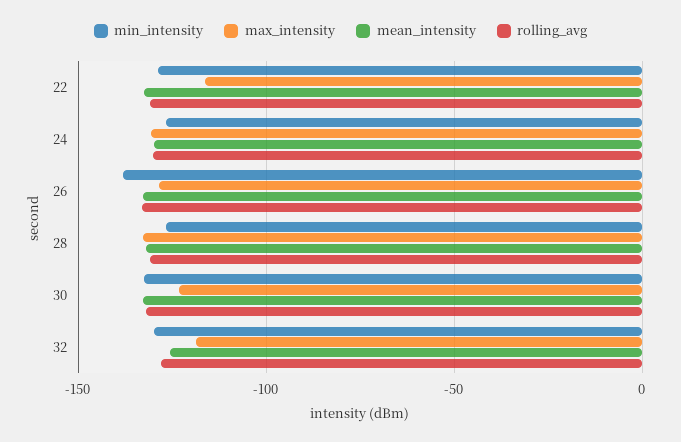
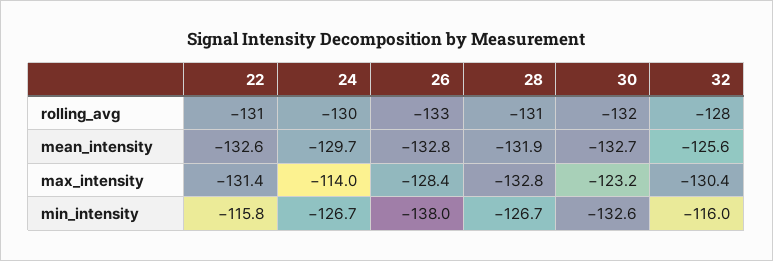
  {
    "min_intensity": {
-     "22": -130,
+     "22": -115.8,
      "24": -126.7,
      "26": -138,
      "28": -126.7,
      "30": -132.6,
-     "32": -130
+     "32": -116
    },
    "max_intensity": {
-     "22": -115,
+     "22": -131.4,
-     "24": -130,
+     "24": -114,
      "26": -128.4,
      "28": -132.8,
      "30": -123.2,
-     "32": -120
+     "32": -130.4
    },
    "mean_intensity": {
      "22": -132.6,
      "24": -129.7,
      "26": -132.8,
      "28": -131.9,
      "30": -132.7,
      "32": -125.6
    },
    "rolling_avg": {
      "22": -131,
      "24": -130,
      "26": -133,
      "28": -131,
      "30": -132,
      "32": -128
    }
  }

